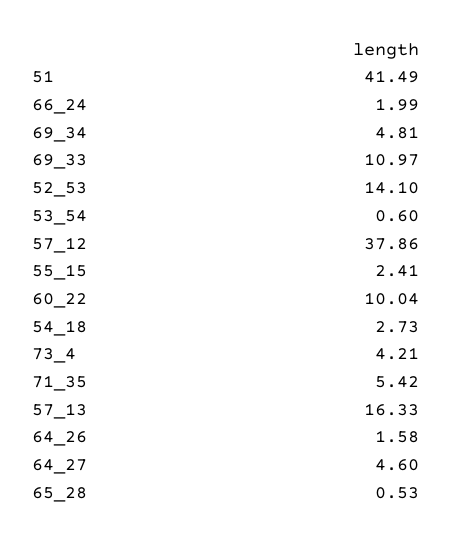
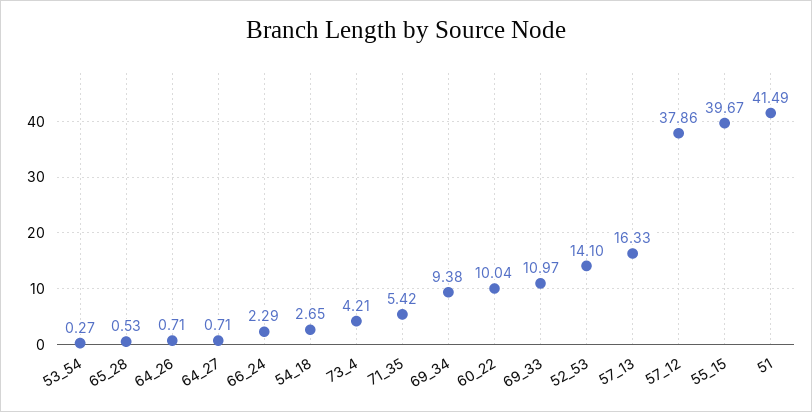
  {
    "51": 41.49,
-   "66_24": 1.99,
+   "66_24": 2.29,
-   "69_34": 4.81,
+   "69_34": 9.38,
    "69_33": 10.97,
    "52_53": 14.1,
-   "53_54": 0.6,
+   "53_54": 0.27,
    "57_12": 37.86,
-   "55_15": 2.41,
+   "55_15": 39.67,
    "60_22": 10.04,
-   "54_18": 2.73,
+   "54_18": 2.65,
    "73_4": 4.21,
    "71_35": 5.42,
    "57_13": 16.33,
-   "64_26": 1.58,
+   "64_26": 0.71,
-   "64_27": 4.6,
+   "64_27": 0.71,
    "65_28": 0.53
  }

